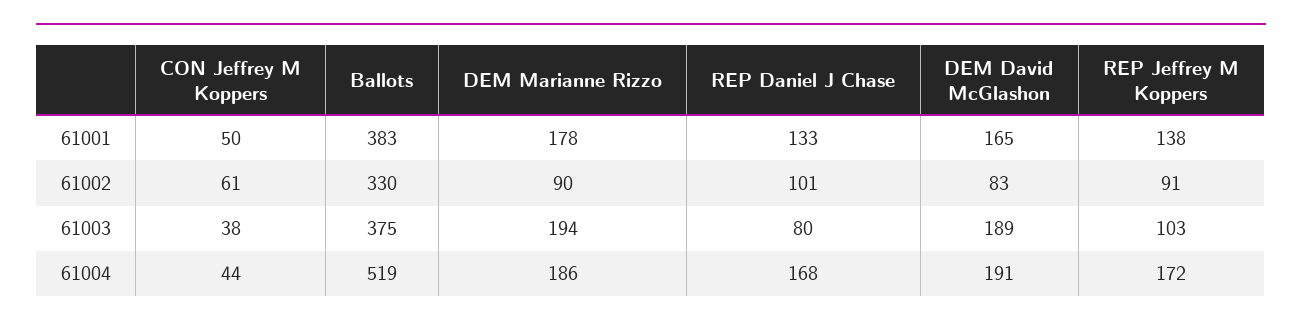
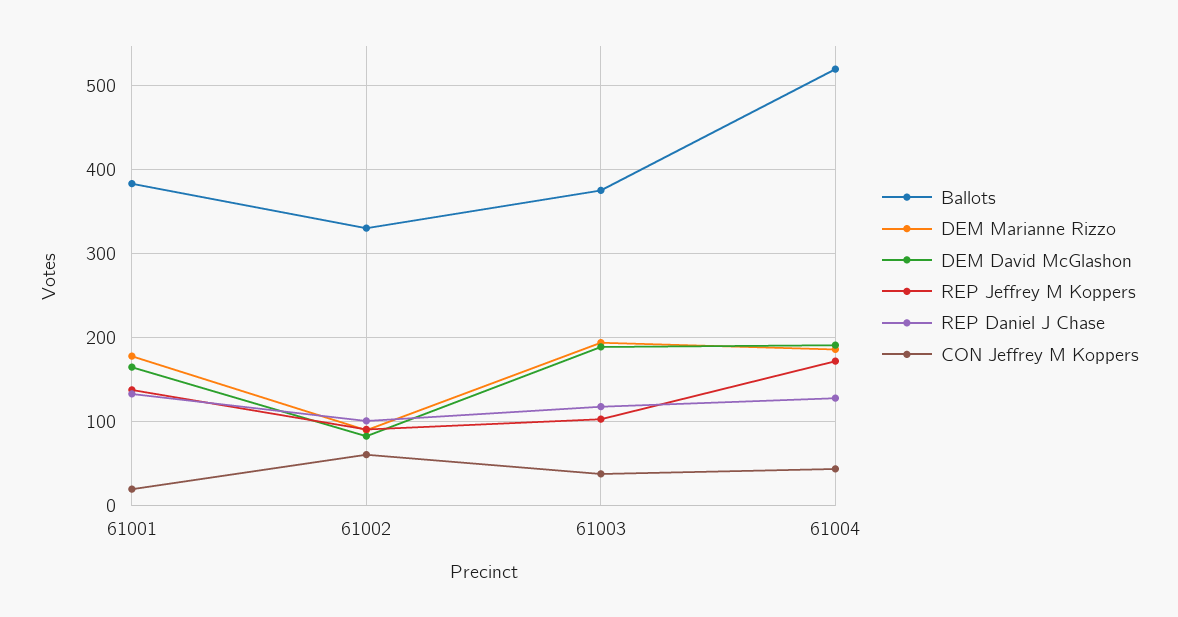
  {
    "CON Jeffrey M Koppers": {
-     "61001": 50,
+     "61001": 20,
      "61002": 61,
      "61003": 38,
      "61004": 44
    },
    "Ballots": {
      "61001": 383,
      "61002": 330,
      "61003": 375,
      "61004": 519
    },
    "DEM Marianne Rizzo": {
      "61001": 178,
      "61002": 90,
      "61003": 194,
      "61004": 186
    },
    "REP Daniel J Chase": {
      "61001": 133,
      "61002": 101,
-     "61003": 80,
+     "61003": 120,
-     "61004": 168
+     "61004": 130
    },
    "DEM David McGlashon": {
      "61001": 165,
      "61002": 83,
      "61003": 189,
      "61004": 191
    },
    "REP Jeffrey M Koppers": {
      "61001": 138,
      "61002": 91,
      "61003": 103,
      "61004": 172
    }
  }

